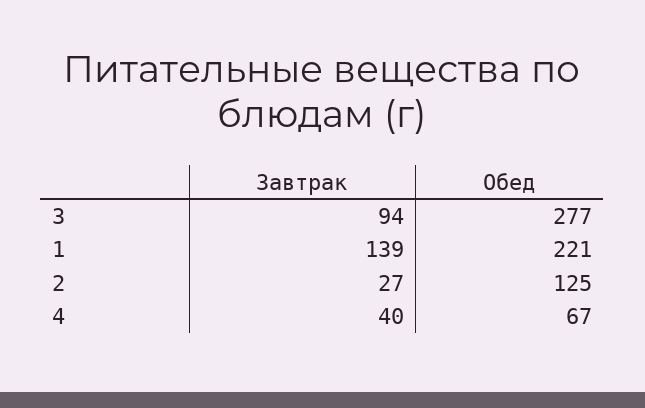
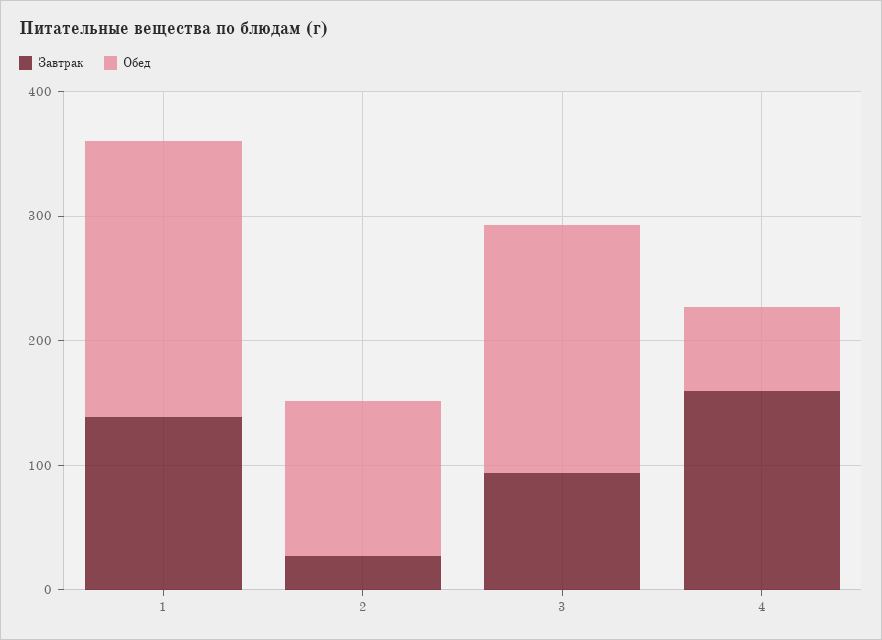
  {
    "Завтрак": {
      "3": 94,
      "1": 139,
      "2": 27,
-     "4": 40
+     "4": 160
    },
    "Обед": {
-     "3": 277,
+     "3": 200,
      "1": 221,
      "2": 125,
      "4": 67
    }
  }

